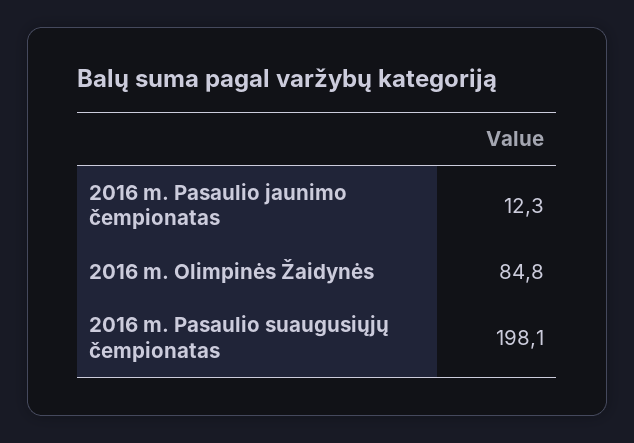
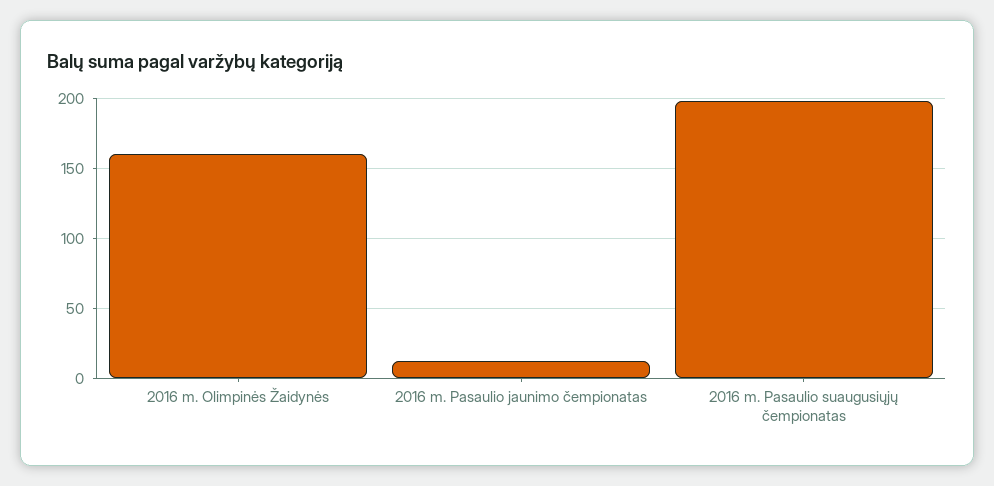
  {
    "2016 m. Pasaulio jaunimo čempionatas": 12.3,
-   "2016 m. Olimpinės Žaidynės": 84.8,
+   "2016 m. Olimpinės Žaidynės": 160,
    "2016 m. Pasaulio suaugusiųjų čempionatas": 198.1
  }

